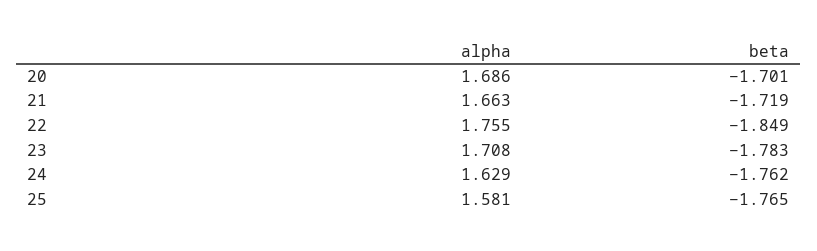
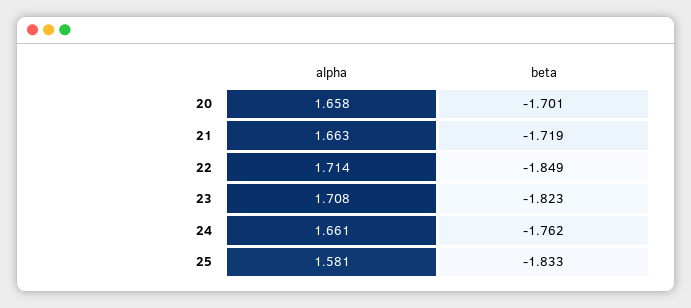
  {
    "alpha": {
-     "20": 1.686,
+     "20": 1.658,
      "21": 1.663,
-     "22": 1.755,
+     "22": 1.714,
      "23": 1.708,
-     "24": 1.629,
+     "24": 1.661,
      "25": 1.581
    },
    "beta": {
      "20": -1.701,
      "21": -1.719,
      "22": -1.849,
-     "23": -1.783,
+     "23": -1.823,
      "24": -1.762,
-     "25": -1.765
+     "25": -1.833
    }
  }

